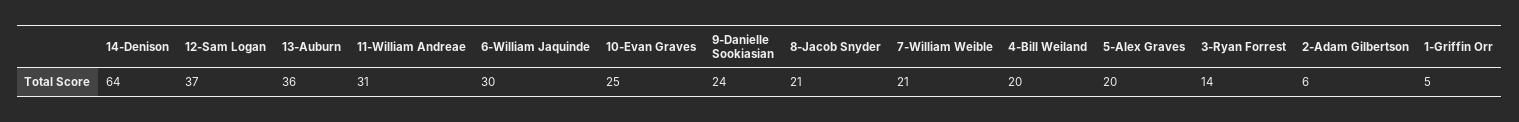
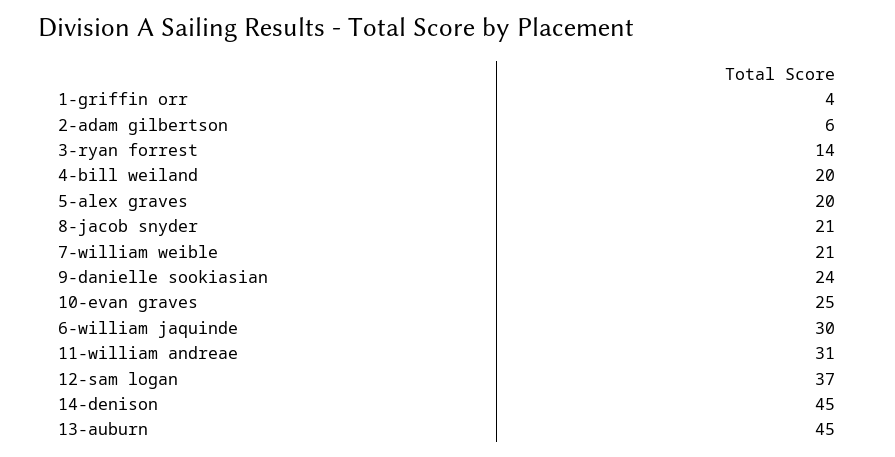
  {
-   "14-Denison": 64,
+   "14-Denison": 45,
    "12-Sam Logan": 37,
-   "13-Auburn": 36,
+   "13-Auburn": 45,
    "11-William Andreae": 31,
    "6-William Jaquinde": 30,
    "10-Evan Graves": 25,
    "9-Danielle Sookiasian": 24,
    "8-Jacob Snyder": 21,
    "7-William Weible": 21,
    "4-Bill Weiland": 20,
    "5-Alex Graves": 20,
    "3-Ryan Forrest": 14,
    "2-Adam Gilbertson": 6,
-   "1-Griffin Orr": 5
+   "1-Griffin Orr": 4
  }

